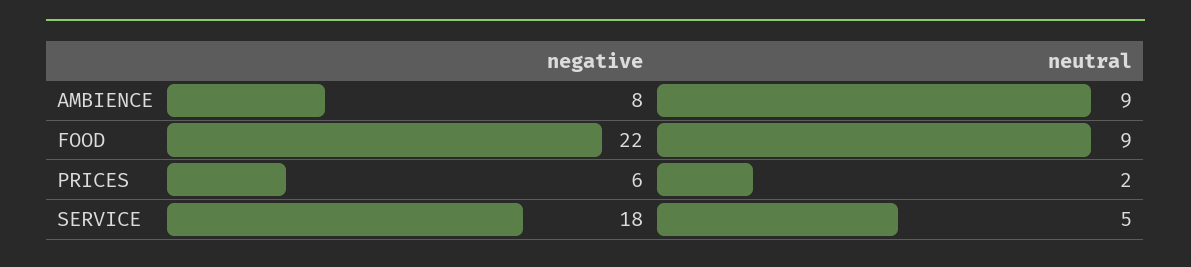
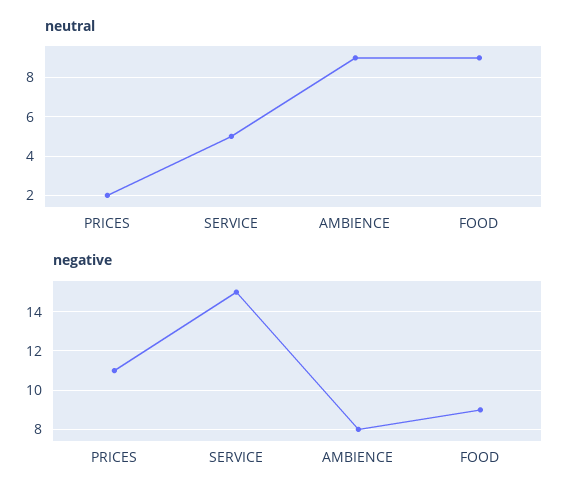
  {
    "negative": {
      "AMBIENCE": 8,
-     "FOOD": 22,
+     "FOOD": 9,
-     "PRICES": 6,
+     "PRICES": 11,
-     "SERVICE": 18
+     "SERVICE": 15
    },
    "neutral": {
      "AMBIENCE": 9,
      "FOOD": 9,
      "PRICES": 2,
      "SERVICE": 5
    }
  }

